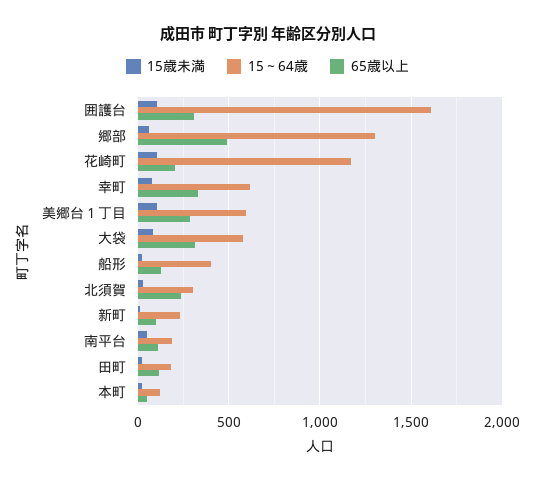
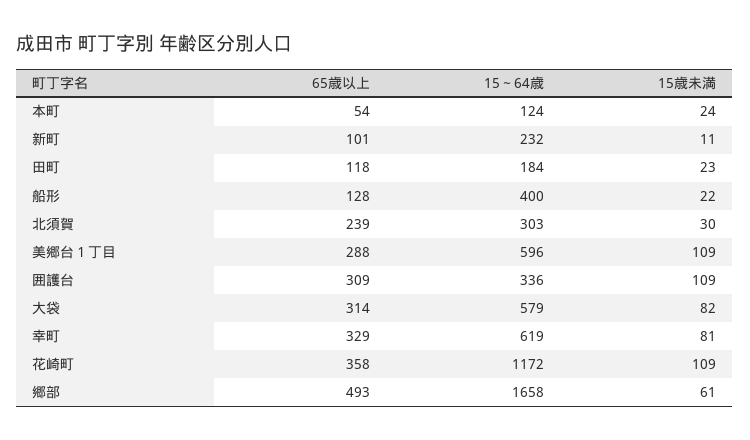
  {
    "15歳未満": {
      "囲護台": 109,
      "郷部": 61,
      "花崎町": 109,
      "幸町": 81,
      "美郷台１丁目": 109,
      "大袋": 82,
      "船形": 22,
      "北須賀": 30,
      "新町": 11,
-     "南平台": 50,
      "田町": 23,
      "本町": 24
    },
    "15～64歳": {
-     "囲護台": 1600,
+     "囲護台": 336,
-     "郷部": 1300,
+     "郷部": 1658,
      "花崎町": 1172,
      "幸町": 619,
      "美郷台１丁目": 596,
      "大袋": 579,
      "船形": 400,
      "北須賀": 303,
      "新町": 232,
-     "南平台": 200,
      "田町": 184,
      "本町": 124
    },
    "65歳以上": {
      "囲護台": 309,
      "郷部": 493,
-     "花崎町": 200,
+     "花崎町": 358,
      "幸町": 329,
      "美郷台１丁目": 288,
      "大袋": 314,
      "船形": 128,
      "北須賀": 239,
      "新町": 101,
-     "南平台": 100,
      "田町": 118,
      "本町": 54
    }
  }

